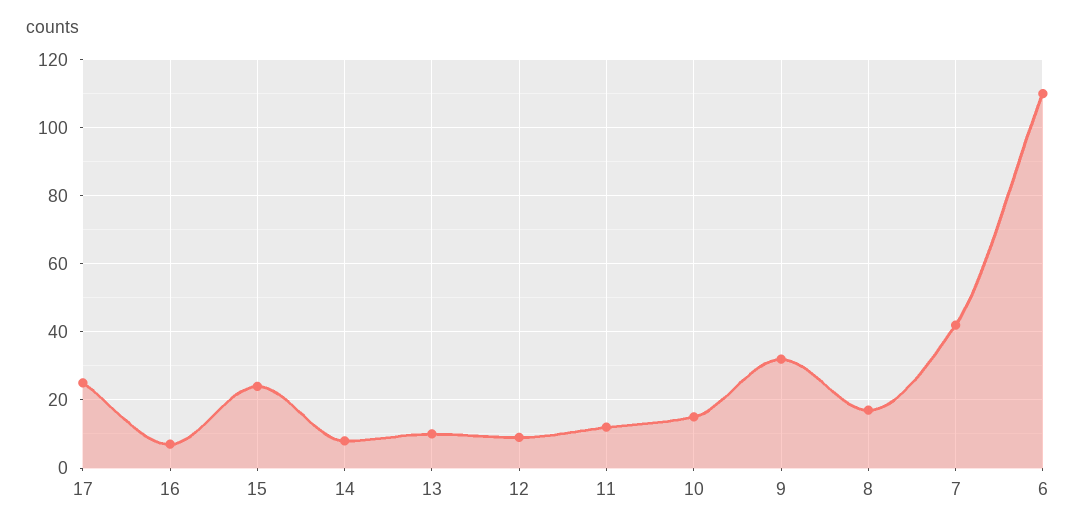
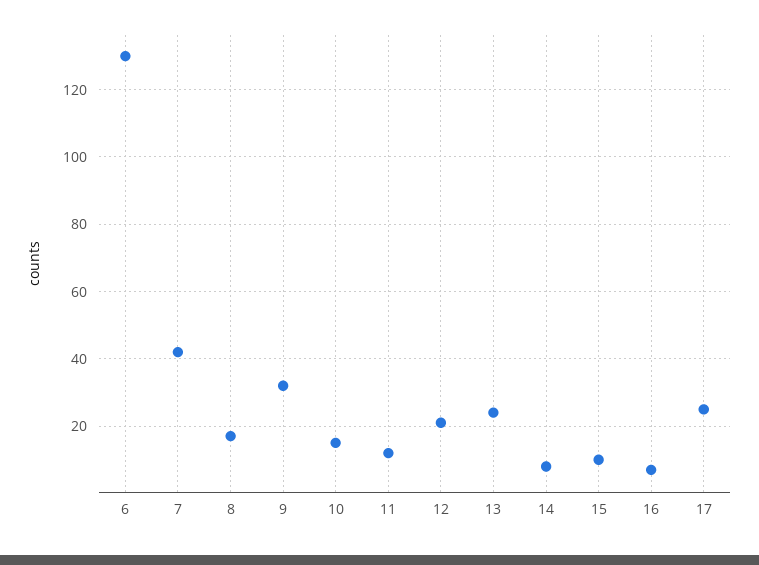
  {
    "17": 25,
    "16": 5,
-   "15": 25,
+   "15": 10,
    "14": 10,
-   "13": 10,
+   "13": 25,
-   "12": 10,
+   "12": 20,
    "11": 10,
    "10": 15,
    "9": 30,
    "8": 15,
    "7": 40,
-   "6": 110
+   "6": 130
  }

